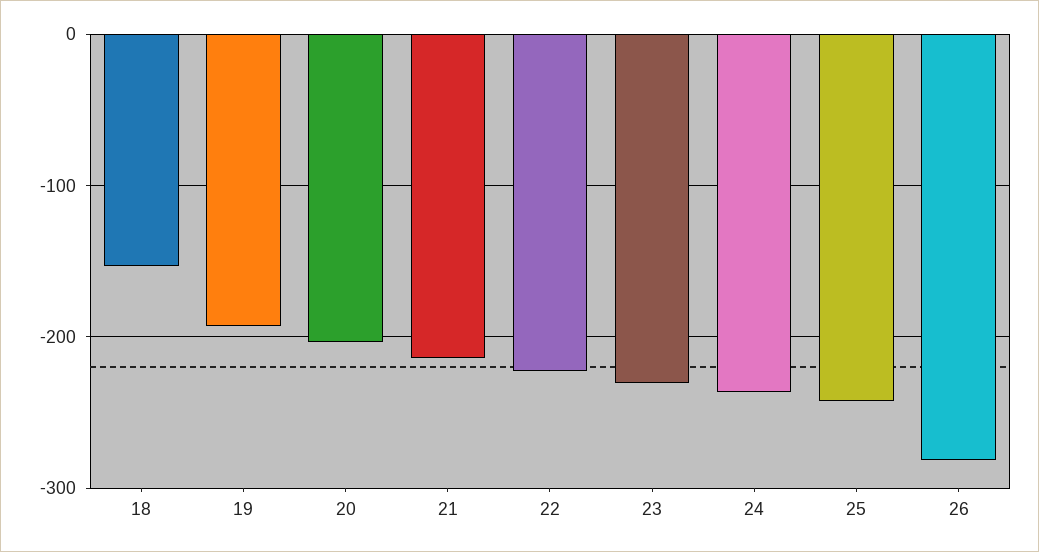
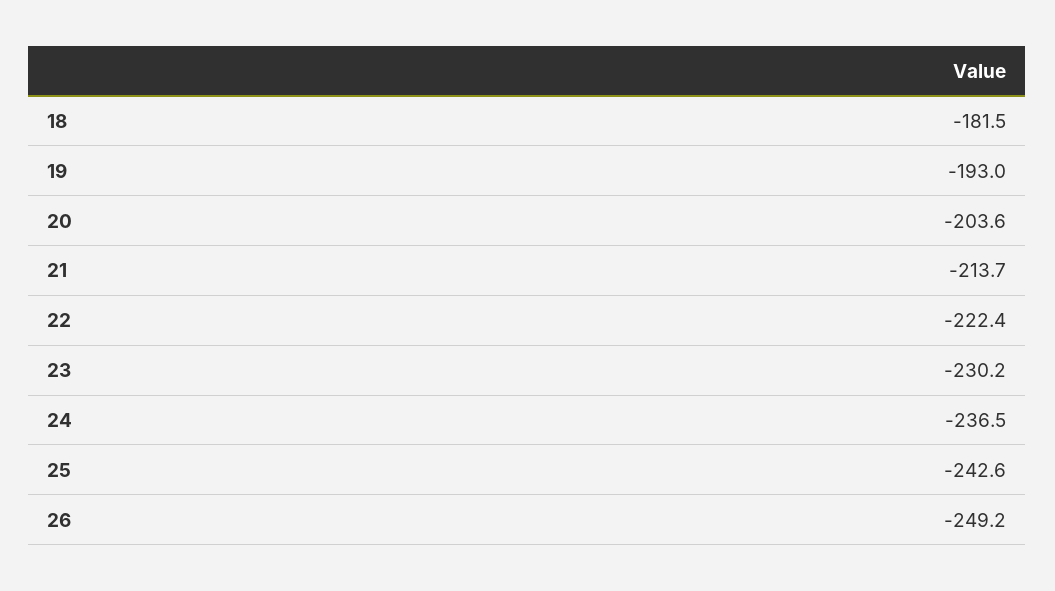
  {
-   "18": -150,
+   "18": -181.5,
    "19": -193,
    "20": -203.6,
    "21": -213.7,
    "22": -222.4,
    "23": -230.2,
    "24": -236.5,
    "25": -242.6,
-   "26": -280
+   "26": -249.2
  }

